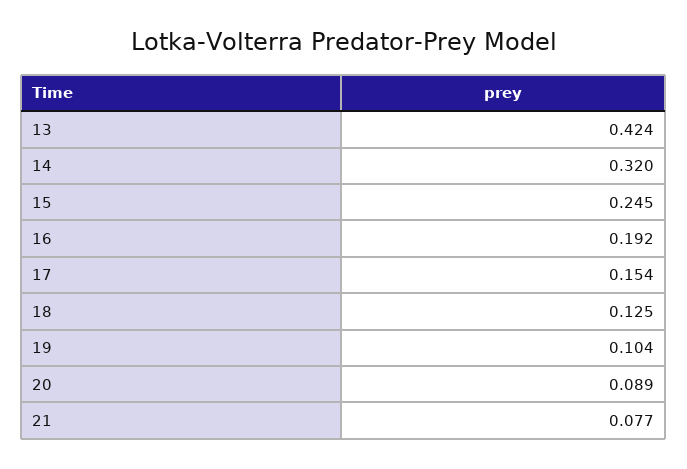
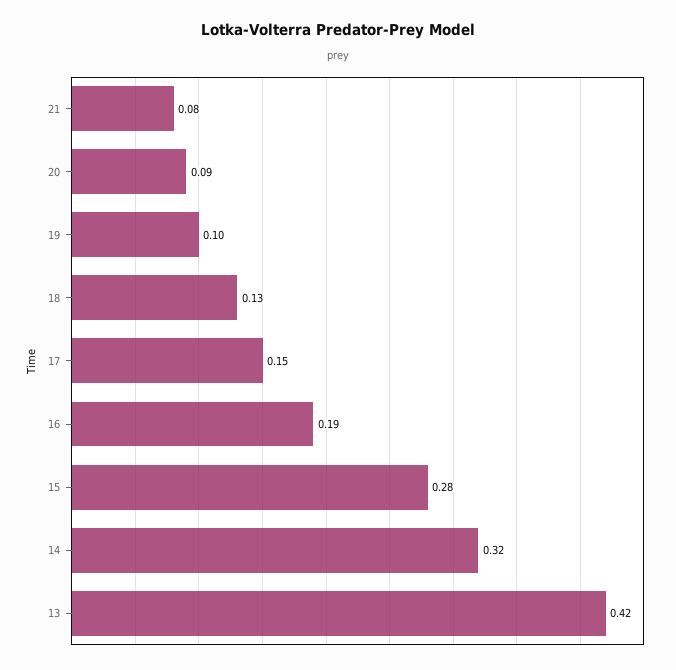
  {
    "13": 0.424,
    "14": 0.32,
-   "15": 0.245,
+   "15": 0.28,
    "16": 0.192,
    "17": 0.154,
    "18": 0.125,
    "19": 0.104,
    "20": 0.089,
    "21": 0.077
  }

